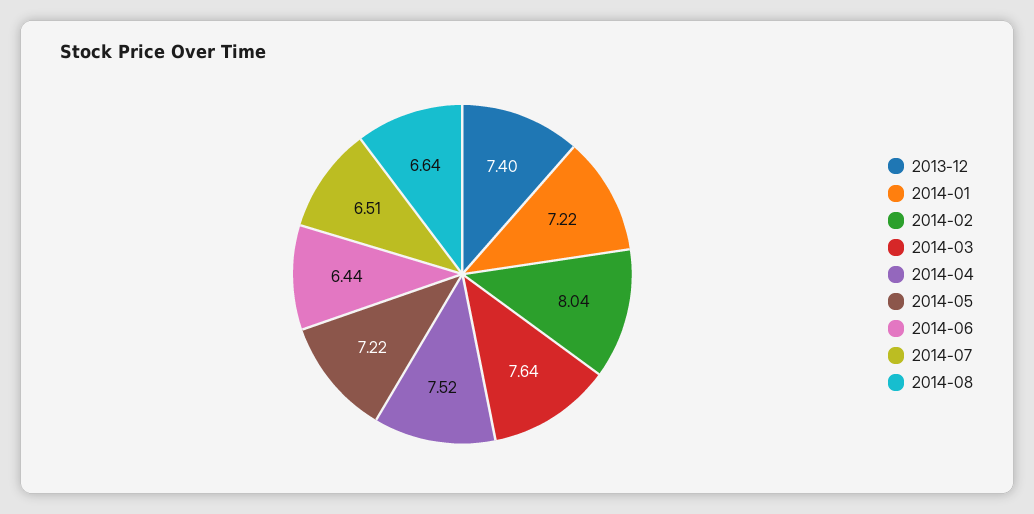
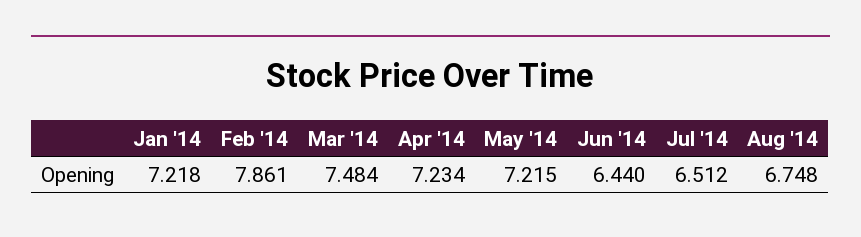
  {
-   "2013-12": 7.4,
    "2014-01": 7.218,
-   "2014-02": 8.04,
+   "2014-02": 7.861,
-   "2014-03": 7.64,
+   "2014-03": 7.484,
-   "2014-04": 7.52,
+   "2014-04": 7.234,
    "2014-05": 7.215,
    "2014-06": 6.44,
    "2014-07": 6.512,
-   "2014-08": 6.64
+   "2014-08": 6.748
  }

